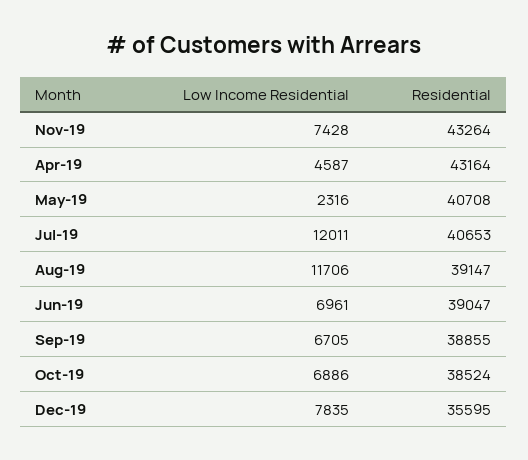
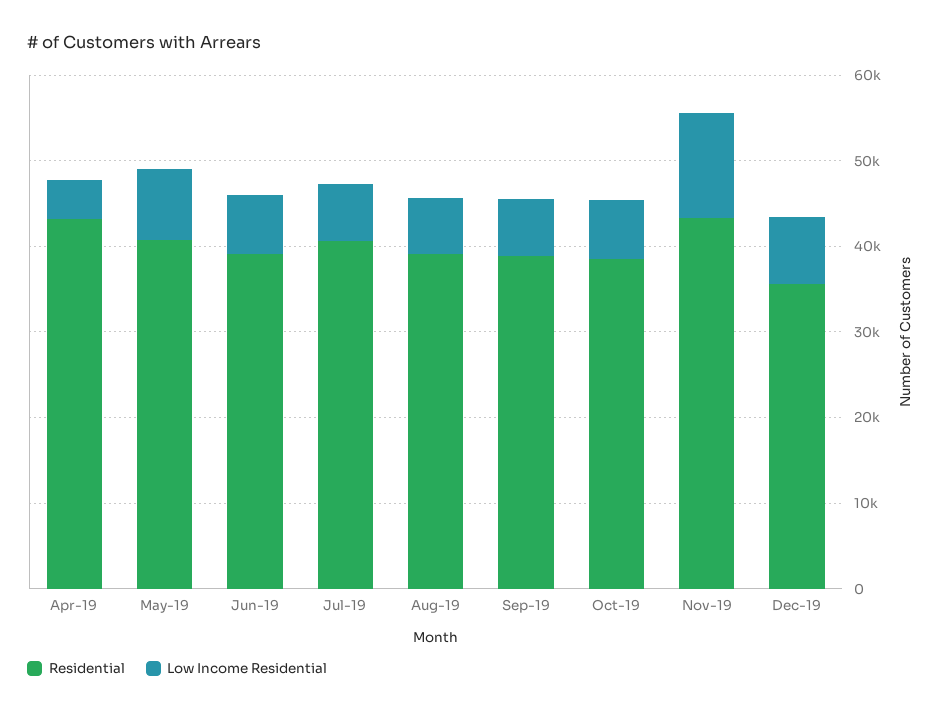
  {
    "Low Income Residential": {
-     "Nov-19": 7428,
+     "Nov-19": 12000,
      "Apr-19": 4587,
-     "May-19": 2316,
+     "May-19": 8000,
-     "Jul-19": 12011,
+     "Jul-19": 6000,
-     "Aug-19": 11706,
+     "Aug-19": 6000,
      "Jun-19": 6961,
      "Sep-19": 6705,
      "Oct-19": 6886,
      "Dec-19": 7835
    },
    "Residential": {
      "Nov-19": 43264,
      "Apr-19": 43164,
      "May-19": 40708,
      "Jul-19": 40653,
      "Aug-19": 39147,
      "Jun-19": 39047,
      "Sep-19": 38855,
      "Oct-19": 38524,
      "Dec-19": 35595
    }
  }

